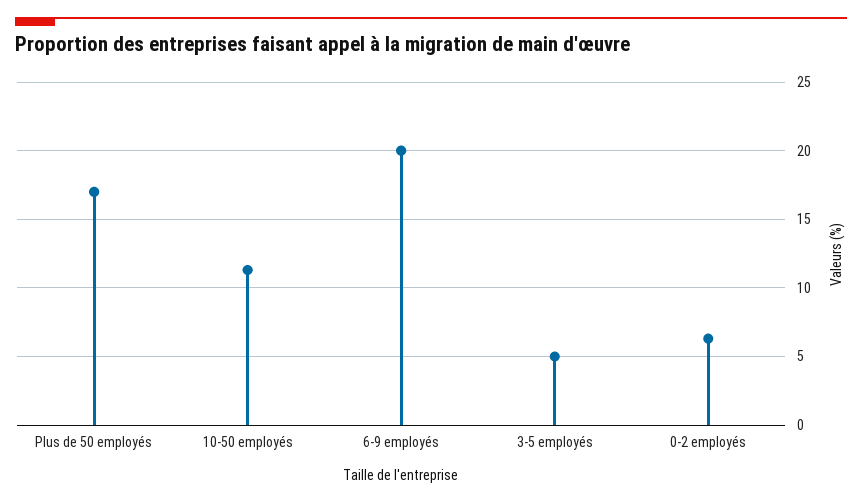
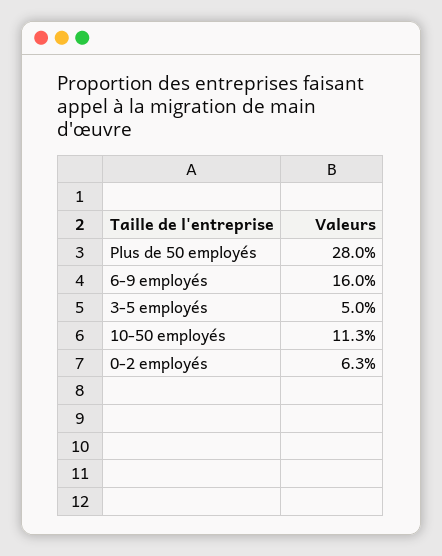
  {
-   "Plus de 50 employés": 17,
+   "Plus de 50 employés": 28,
    "10-50 employés": 11.3,
-   "6-9 employés": 20,
+   "6-9 employés": 16,
    "3-5 employés": 5,
    "0-2 employés": 6.3
  }

